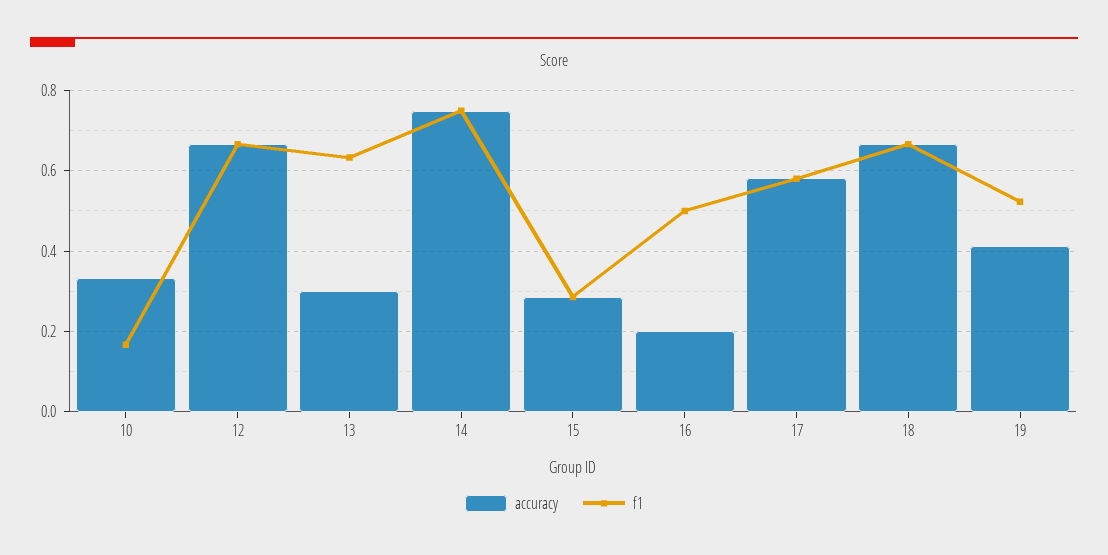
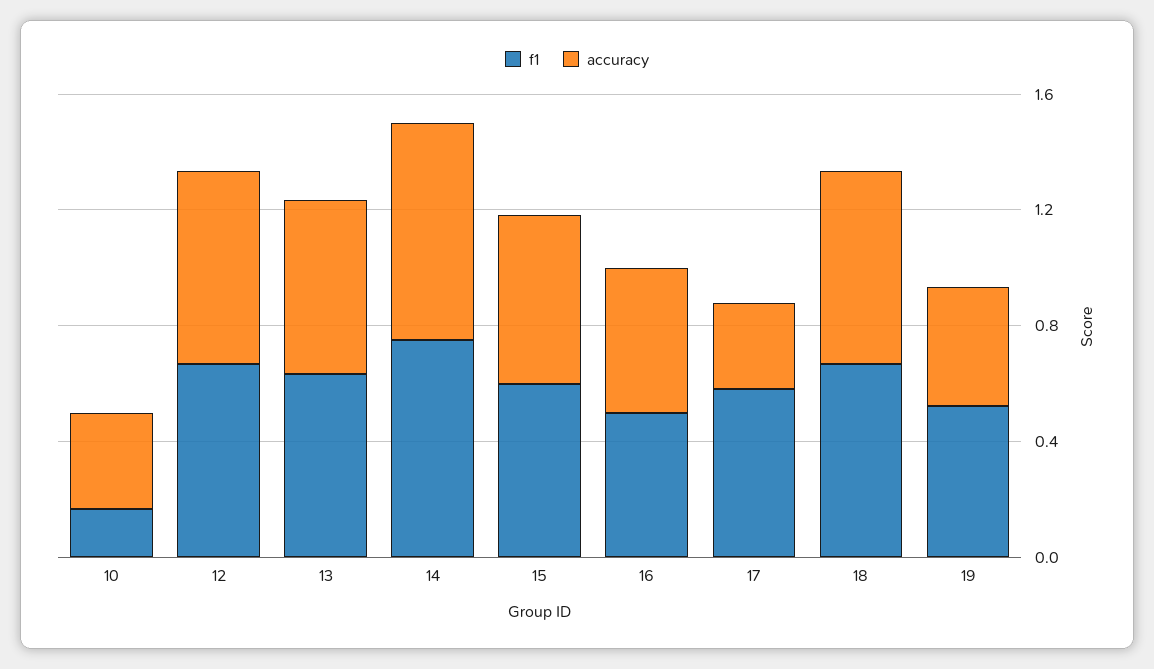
  {
    "accuracy": {
      "10": 0.34,
      "12": 0.66,
-     "13": 0.3,
+     "13": 0.6,
      "14": 0.76,
-     "15": 0.28,
+     "15": 0.6,
-     "16": 0.2,
+     "16": 0.5,
-     "17": 0.58,
+     "17": 0.3,
      "18": 0.66,
      "19": 0.42
    },
    "f1": {
      "10": 0.16,
      "12": 0.66,
      "13": 0.64,
      "14": 0.76,
-     "15": 0.28,
+     "15": 0.6,
      "16": 0.5,
      "17": 0.58,
      "18": 0.66,
      "19": 0.52
    }
  }

